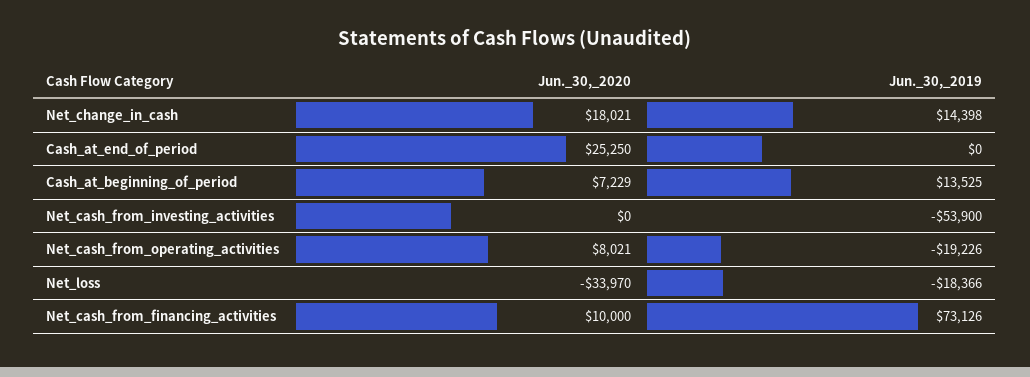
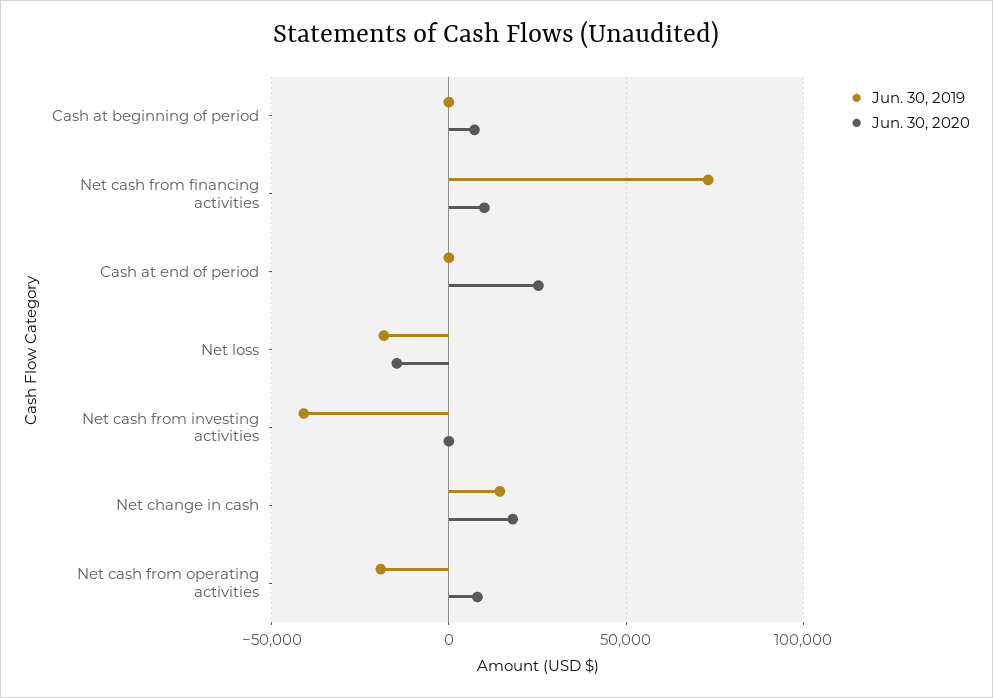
  {
    "Jun._30,_2020": {
      "Net_change_in_cash": 18021,
      "Cash_at_end_of_period": 25250,
      "Cash_at_beginning_of_period": 7229,
      "Net_cash_from_investing_activities": 0,
      "Net_cash_from_operating_activities": 8021,
-     "Net_loss": -33970,
+     "Net_loss": -15000,
      "Net_cash_from_financing_activities": 10000
    },
    "Jun._30,_2019": {
      "Net_change_in_cash": 14398,
      "Cash_at_end_of_period": 0,
-     "Cash_at_beginning_of_period": 13525,
+     "Cash_at_beginning_of_period": 0,
-     "Net_cash_from_investing_activities": -53900,
+     "Net_cash_from_investing_activities": -40000,
      "Net_cash_from_operating_activities": -19226,
      "Net_loss": -18366,
      "Net_cash_from_financing_activities": 73126
    }
  }

